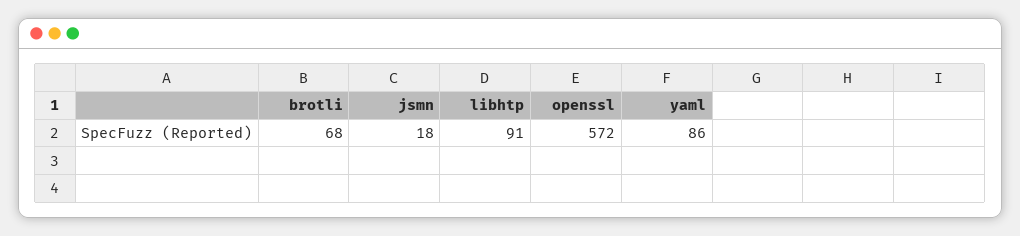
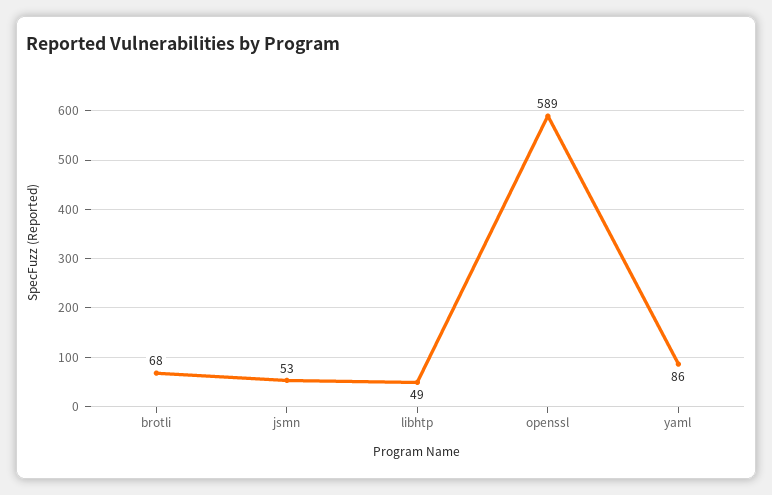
  {
    "brotli": 68,
-   "jsmn": 18,
+   "jsmn": 53,
-   "libhtp": 91,
+   "libhtp": 49,
-   "openssl": 572,
+   "openssl": 589,
    "yaml": 86
  }

